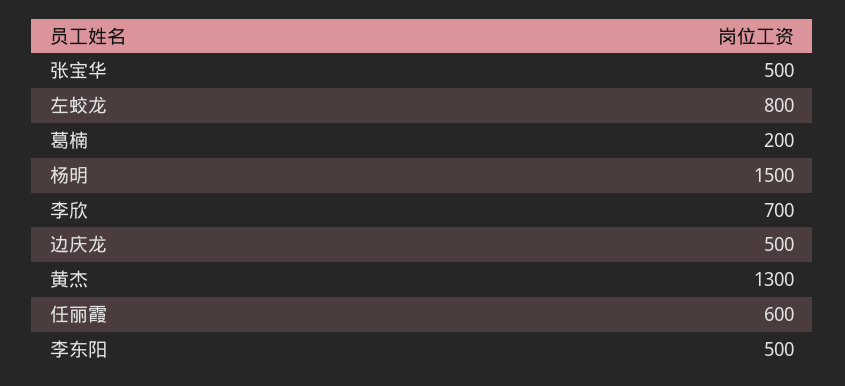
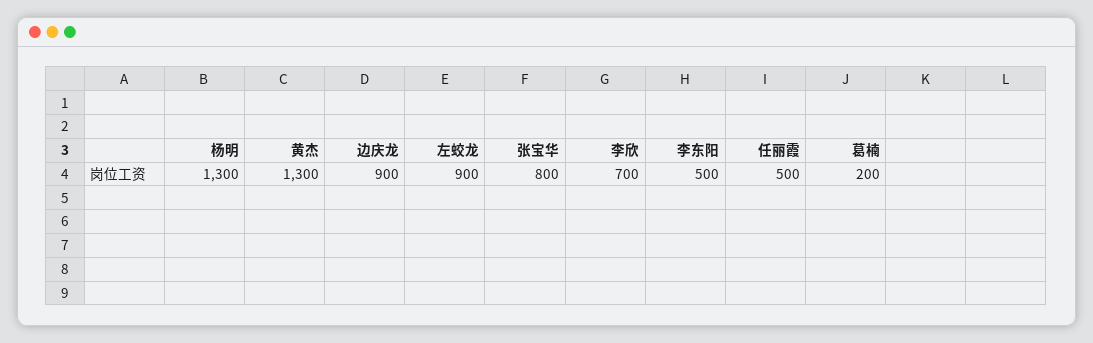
  {
-   "张宝华": 500,
+   "张宝华": 800,
-   "左蛟龙": 800,
+   "左蛟龙": 900,
    "葛楠": 200,
-   "杨明": 1500,
+   "杨明": 1300,
    "李欣": 700,
-   "边庆龙": 500,
+   "边庆龙": 900,
    "黄杰": 1300,
-   "任丽霞": 600,
+   "任丽霞": 500,
    "李东阳": 500
  }

